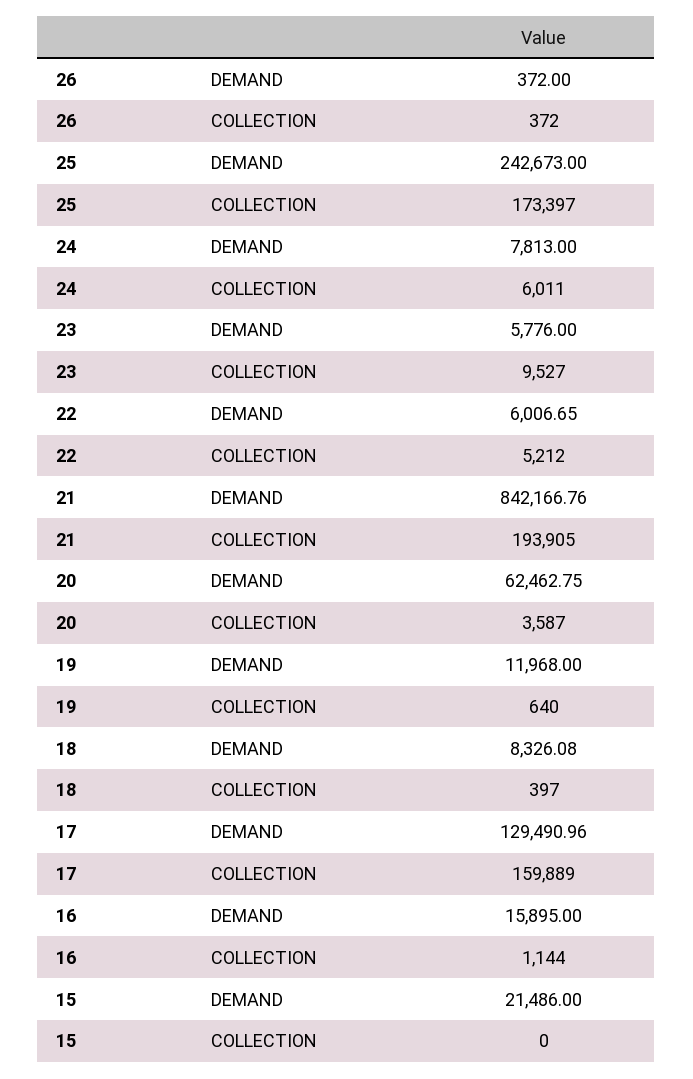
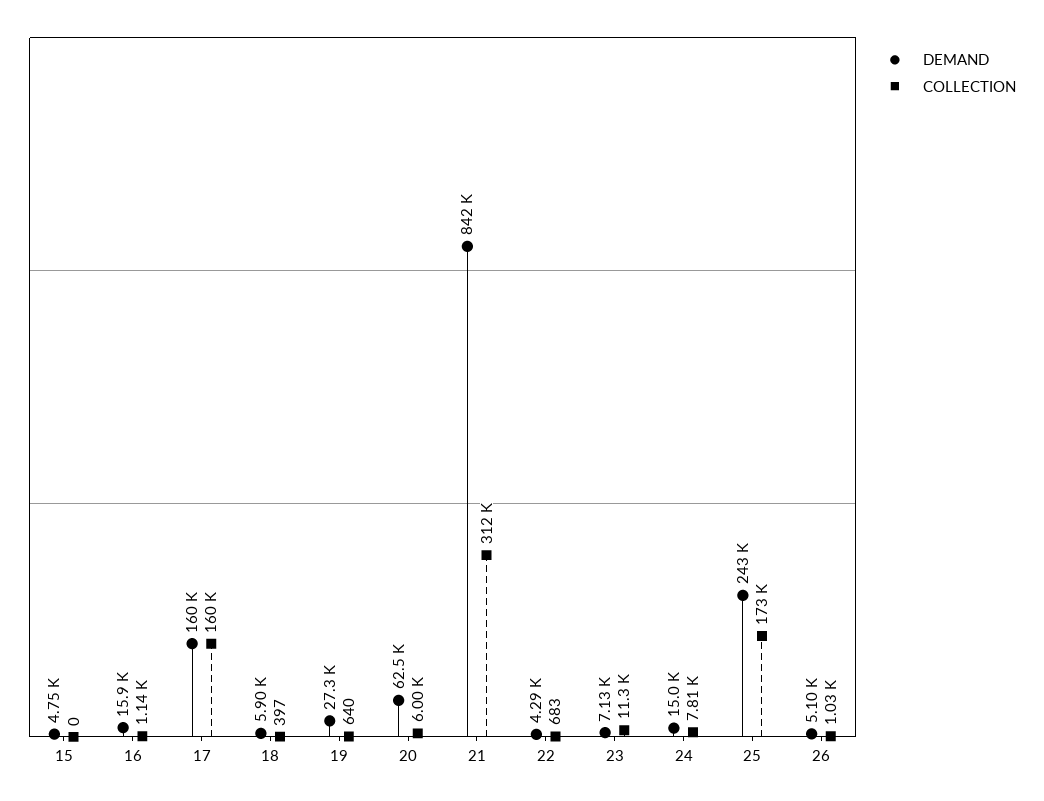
  {
    "DEMAND": {
-     "26": 372,
+     "26": 5100,
      "25": 242673,
-     "24": 7813,
+     "24": 15000,
-     "23": 5776,
+     "23": 7130,
-     "22": 6006.65,
+     "22": 4290,
      "21": 842166.76,
      "20": 62462.75,
-     "19": 11968,
+     "19": 27300,
-     "18": 8326.08,
+     "18": 5900,
-     "17": 129490.96,
+     "17": 160000,
      "16": 15895,
-     "15": 21486
+     "15": 4750
    },
    "COLLECTION": {
-     "26": 372,
+     "26": 1030,
      "25": 173397,
-     "24": 6011,
+     "24": 7810,
-     "23": 9527,
+     "23": 11300,
-     "22": 5212,
+     "22": 683,
-     "21": 193905,
+     "21": 312000,
-     "20": 3587,
+     "20": 6000,
      "19": 640,
      "18": 397,
      "17": 159889,
      "16": 1144,
      "15": 0
    }
  }

